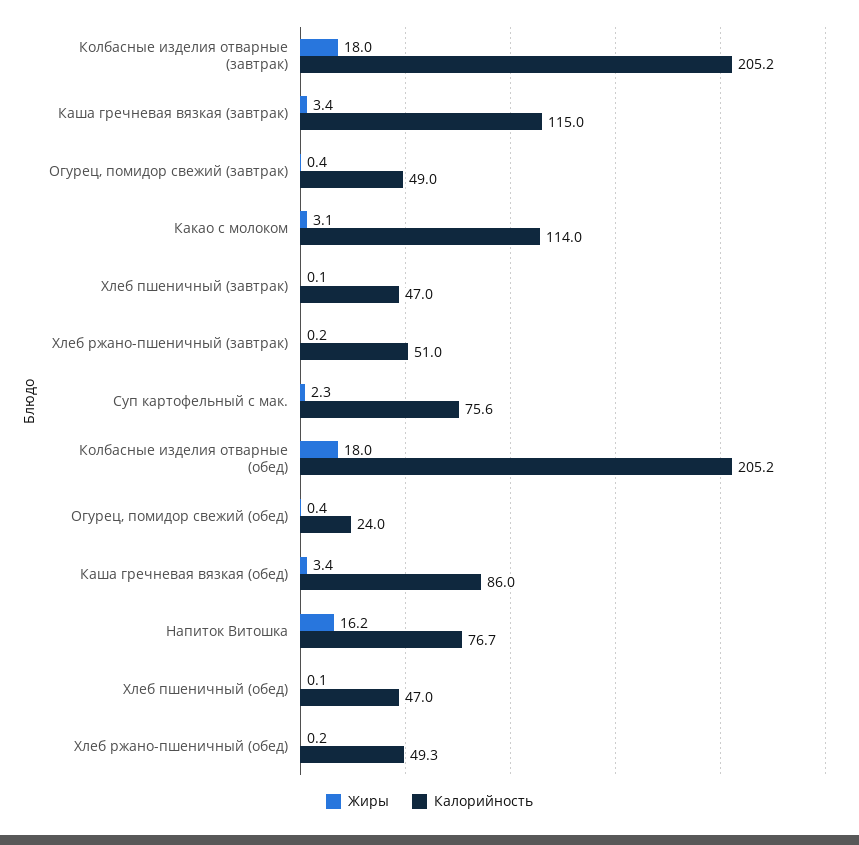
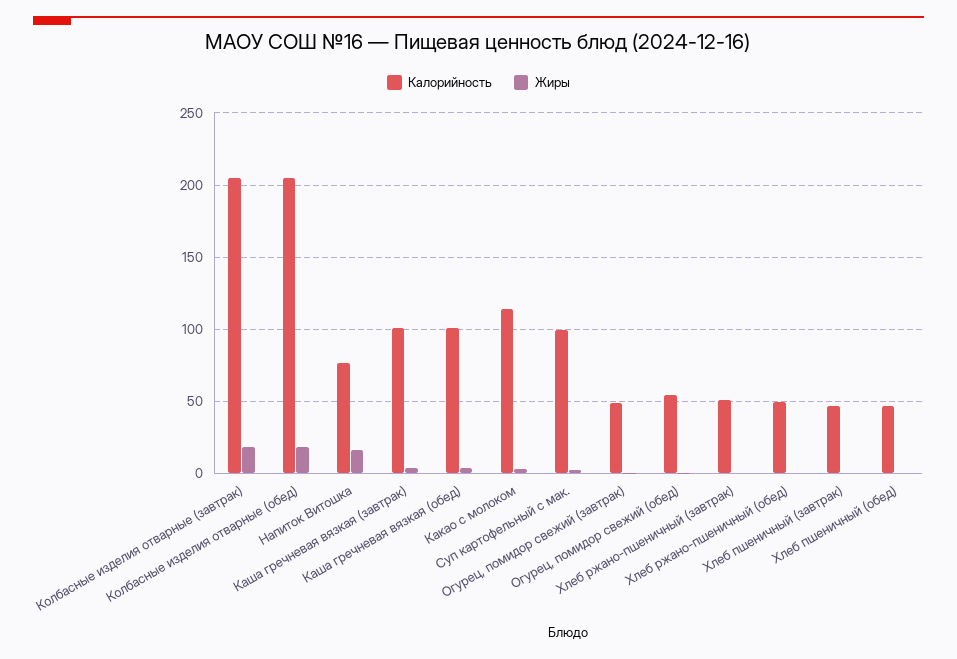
  {
    "Жиры": {
      "Колбасные изделия отварные (завтрак)": 18,
      "Каша гречневая вязкая (завтрак)": 3.4,
      "Огурец, помидор свежий (завтрак)": 0.4,
      "Какао с молоком": 3.1,
      "Хлеб пшеничный (завтрак)": 0.1,
      "Хлеб ржано-пшеничный (завтрак)": 0.2,
      "Суп картофельный с мак.": 2.3,
      "Колбасные изделия отварные (обед)": 18,
      "Огурец, помидор свежий (обед)": 0.4,
      "Каша гречневая вязкая (обед)": 3.4,
      "Напиток Витошка": 16.2,
      "Хлеб пшеничный (обед)": 0.1,
      "Хлеб ржано-пшеничный (обед)": 0.2
    },
    "Калорийность": {
      "Колбасные изделия отварные (завтрак)": 205.2,
-     "Каша гречневая вязкая (завтрак)": 115,
+     "Каша гречневая вязкая (завтрак)": 100,
      "Огурец, помидор свежий (завтрак)": 49,
      "Какао с молоком": 114,
      "Хлеб пшеничный (завтрак)": 47,
      "Хлеб ржано-пшеничный (завтрак)": 51,
-     "Суп картофельный с мак.": 75.6,
+     "Суп картофельный с мак.": 100,
      "Колбасные изделия отварные (обед)": 205.2,
-     "Огурец, помидор свежий (обед)": 24,
+     "Огурец, помидор свежий (обед)": 55,
-     "Каша гречневая вязкая (обед)": 86,
+     "Каша гречневая вязкая (обед)": 100,
      "Напиток Витошка": 76.7,
      "Хлеб пшеничный (обед)": 47,
      "Хлеб ржано-пшеничный (обед)": 49.3
    }
  }

